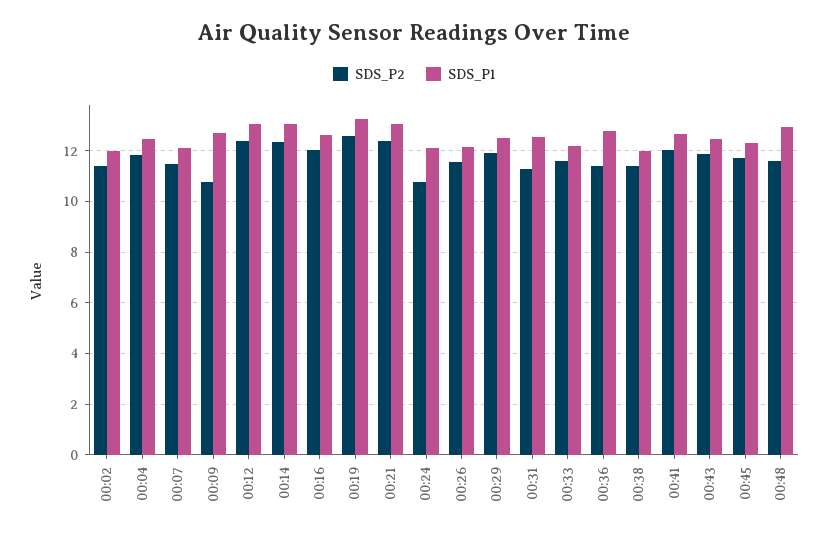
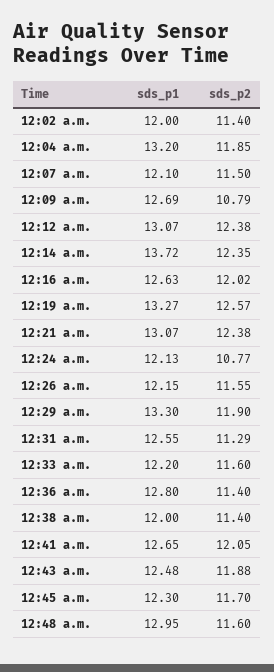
  {
    "SDS_P2": {
      "00:02": 11.4,
      "00:04": 11.85,
      "00:07": 11.5,
      "00:09": 10.79,
      "00:12": 12.38,
      "00:14": 12.35,
      "00:16": 12.02,
      "00:19": 12.57,
      "00:21": 12.38,
      "00:24": 10.77,
      "00:26": 11.55,
      "00:29": 11.9,
      "00:31": 11.29,
      "00:33": 11.6,
      "00:36": 11.4,
      "00:38": 11.4,
      "00:41": 12.05,
      "00:43": 11.88,
      "00:45": 11.7,
      "00:48": 11.6
    },
    "SDS_P1": {
      "00:02": 12,
-     "00:04": 12.5,
+     "00:04": 13.2,
      "00:07": 12.1,
      "00:09": 12.69,
      "00:12": 13.07,
-     "00:14": 13,
+     "00:14": 13.72,
      "00:16": 12.63,
      "00:19": 13.27,
      "00:21": 13.07,
      "00:24": 12.13,
      "00:26": 12.15,
-     "00:29": 12.5,
+     "00:29": 13.3,
      "00:31": 12.55,
      "00:33": 12.2,
      "00:36": 12.8,
      "00:38": 12,
      "00:41": 12.65,
      "00:43": 12.48,
      "00:45": 12.3,
      "00:48": 12.95
    }
  }

